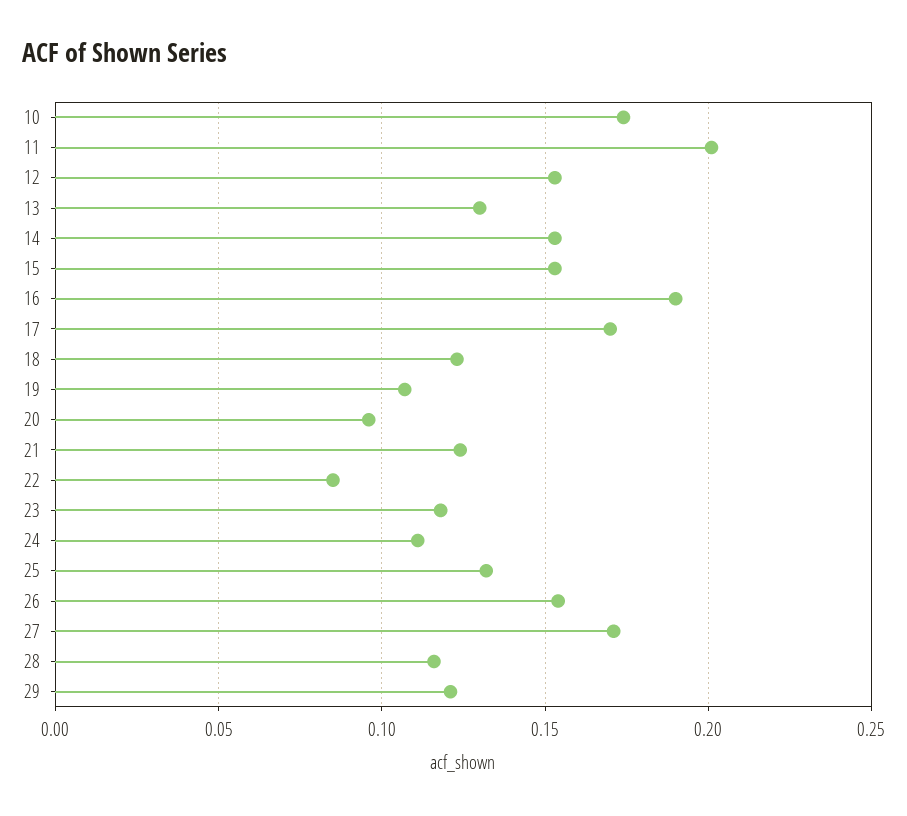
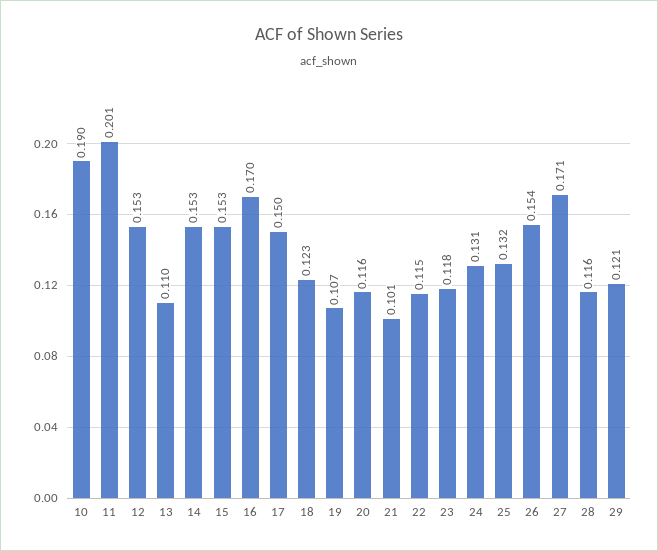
  {
-   "10": 0.175,
+   "10": 0.19,
    "11": 0.201,
    "12": 0.153,
-   "13": 0.13,
+   "13": 0.11,
    "14": 0.153,
    "15": 0.153,
-   "16": 0.19,
+   "16": 0.17,
-   "17": 0.17,
+   "17": 0.15,
    "18": 0.123,
    "19": 0.107,
-   "20": 0.095,
+   "20": 0.116,
-   "21": 0.125,
+   "21": 0.101,
-   "22": 0.085,
+   "22": 0.115,
    "23": 0.118,
-   "24": 0.11,
+   "24": 0.131,
    "25": 0.132,
    "26": 0.154,
    "27": 0.171,
    "28": 0.116,
    "29": 0.121
  }

